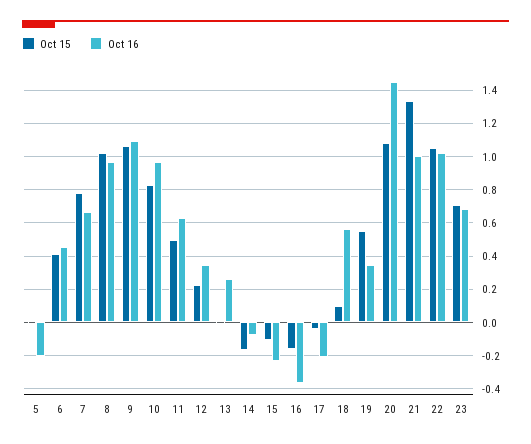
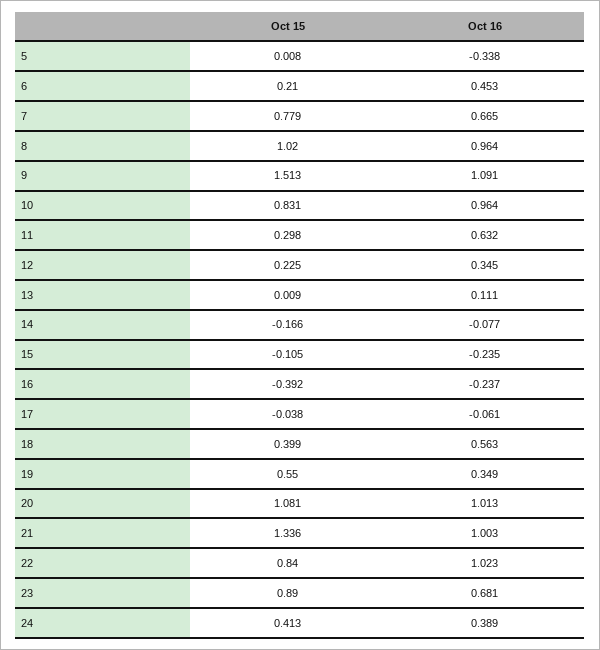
  {
    "Oct 15": {
      "5": 0.008,
-     "6": 0.4,
+     "6": 0.21,
      "7": 0.779,
      "8": 1.02,
-     "9": 1.05,
+     "9": 1.513,
      "10": 0.831,
-     "11": 0.5,
+     "11": 0.298,
      "12": 0.225,
      "13": 0.009,
      "14": -0.166,
      "15": -0.105,
-     "16": -0.15,
+     "16": -0.392,
      "17": -0.038,
-     "18": 0.1,
+     "18": 0.399,
      "19": 0.55,
      "20": 1.081,
      "21": 1.336,
-     "22": 1.05,
+     "22": 0.84,
-     "23": 0.7
+     "23": 0.89,
+     "24": 0.413
    },
    "Oct 16": {
-     "5": -0.2,
+     "5": -0.338,
      "6": 0.453,
      "7": 0.665,
      "8": 0.964,
      "9": 1.091,
      "10": 0.964,
      "11": 0.632,
      "12": 0.345,
-     "13": 0.25,
+     "13": 0.111,
      "14": -0.077,
      "15": -0.235,
-     "16": -0.35,
+     "16": -0.237,
-     "17": -0.2,
+     "17": -0.061,
      "18": 0.563,
      "19": 0.349,
-     "20": 1.45,
+     "20": 1.013,
      "21": 1.003,
      "22": 1.023,
-     "23": 0.681
+     "23": 0.681,
+     "24": 0.389
    }
  }

